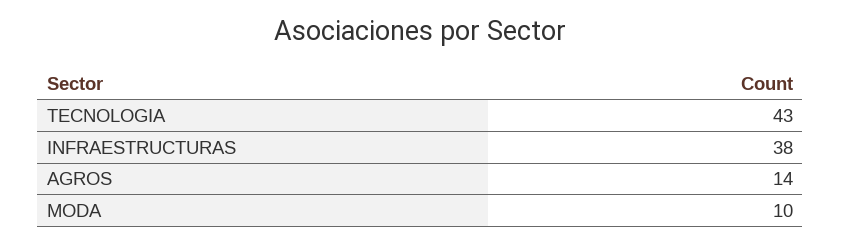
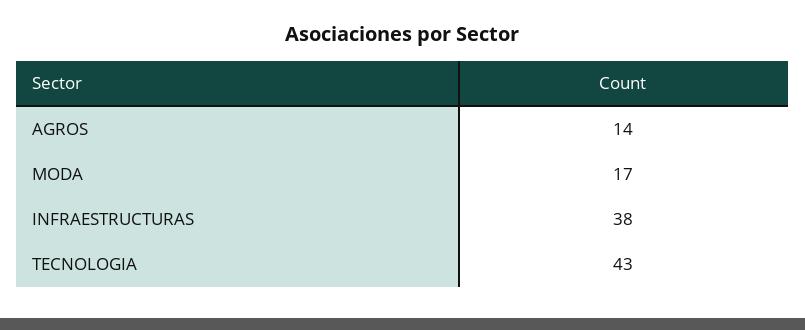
  {
    "TECNOLOGIA": 43,
    "INFRAESTRUCTURAS": 38,
    "AGROS": 14,
-   "MODA": 10
+   "MODA": 17
  }

